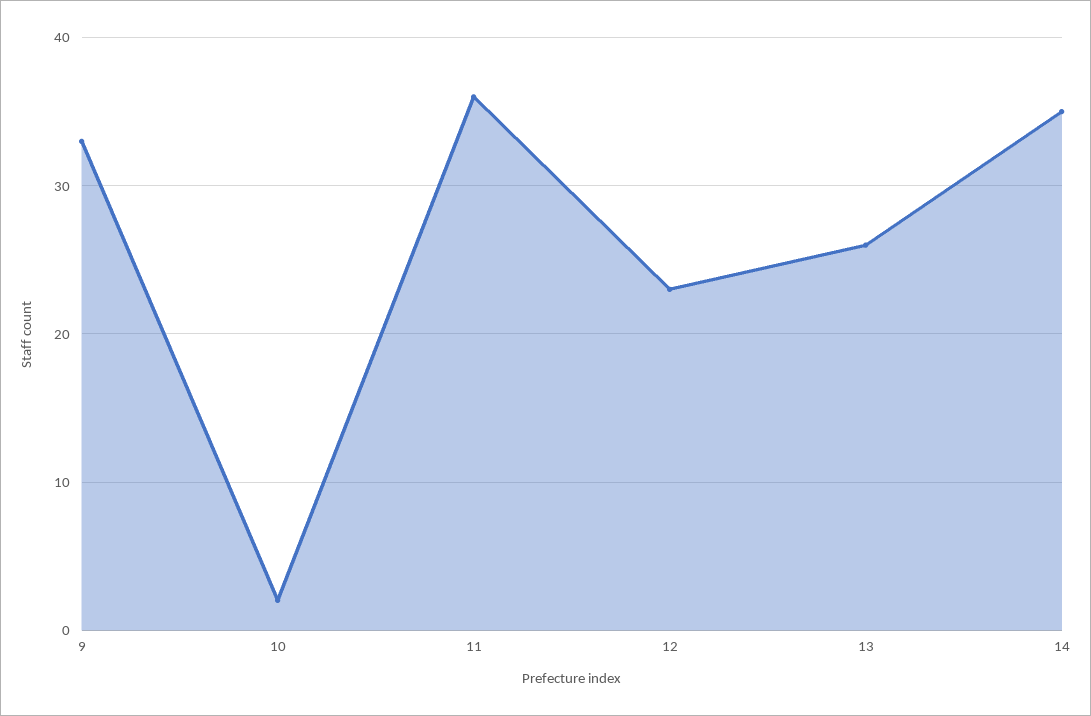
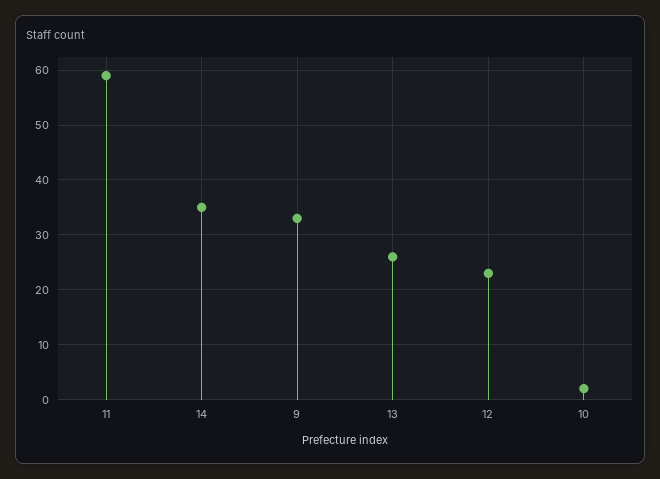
  {
    "9": 33,
    "10": 2,
-   "11": 36,
+   "11": 60,
    "12": 23,
    "13": 26,
    "14": 35
  }

